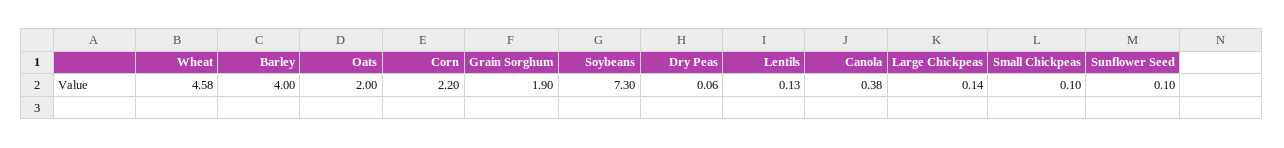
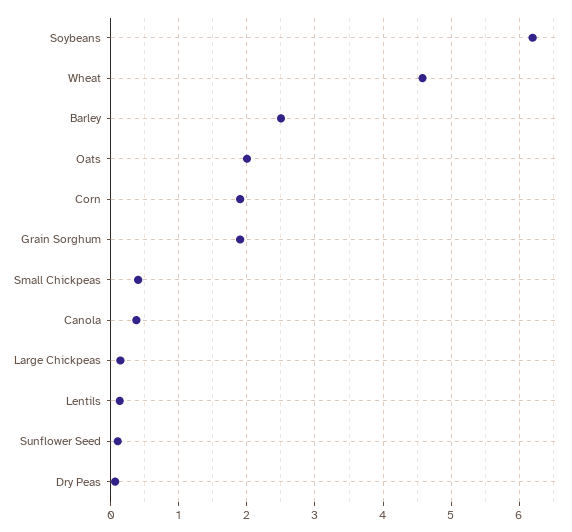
  {
    "Wheat": 4.58,
-   "Barley": 4,
+   "Barley": 2.5,
    "Oats": 2,
-   "Corn": 2.2,
+   "Corn": 1.9,
    "Grain Sorghum": 1.9,
-   "Soybeans": 7.3,
+   "Soybeans": 6.2,
    "Dry Peas": 0.06,
    "Lentils": 0.13,
    "Canola": 0.38,
    "Large Chickpeas": 0.14,
-   "Small Chickpeas": 0.1,
+   "Small Chickpeas": 0.4,
    "Sunflower Seed": 0.1
  }

